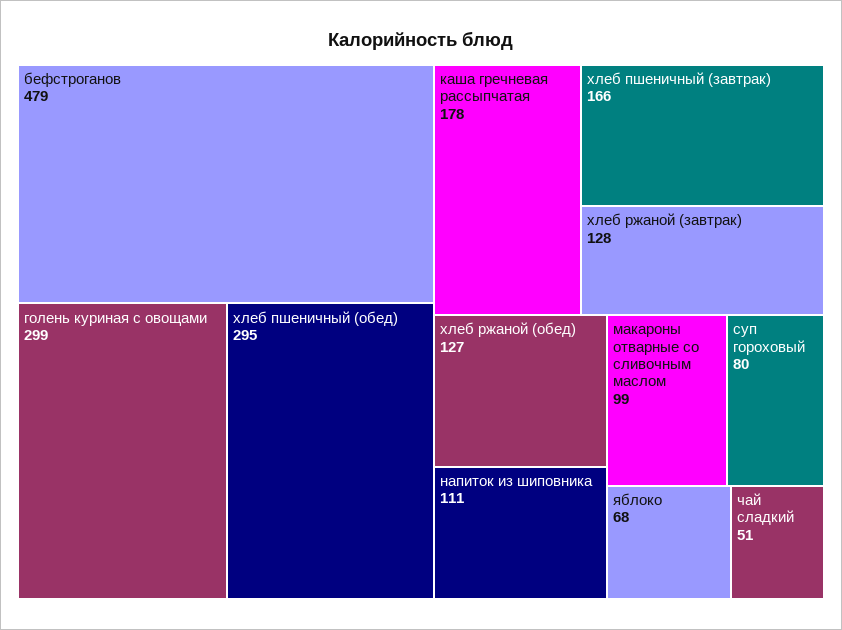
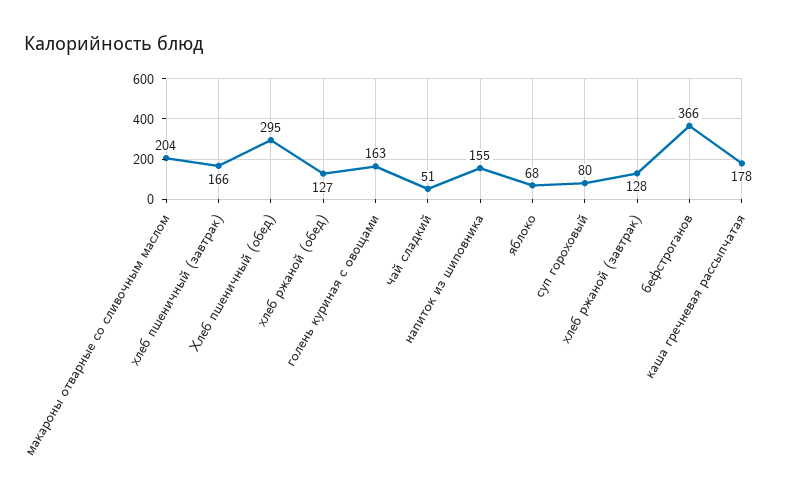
  {
-   "бефстроганов": 479,
+   "бефстроганов": 366,
-   "голень куриная с овощами": 299,
+   "голень куриная с овощами": 163,
    "хлеб пшеничный (обед)": 295,
    "каша гречневая рассыпчатая": 178,
    "хлеб пшеничный (завтрак)": 166,
    "хлеб ржаной (завтрак)": 128,
    "хлеб ржаной (обед)": 127,
-   "напиток из шиповника": 111,
+   "напиток из шиповника": 155,
-   "макароны отварные со сливочным маслом": 99,
+   "макароны отварные со сливочным маслом": 204,
    "суп гороховый": 80,
    "яблоко": 68,
    "чай сладкий": 51
  }

